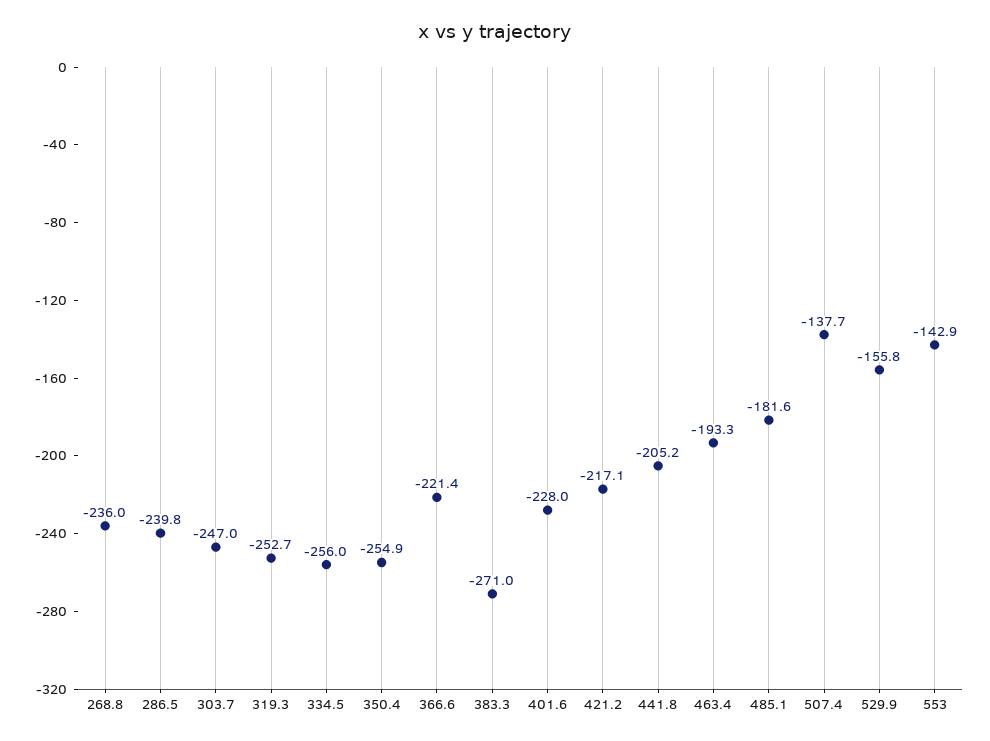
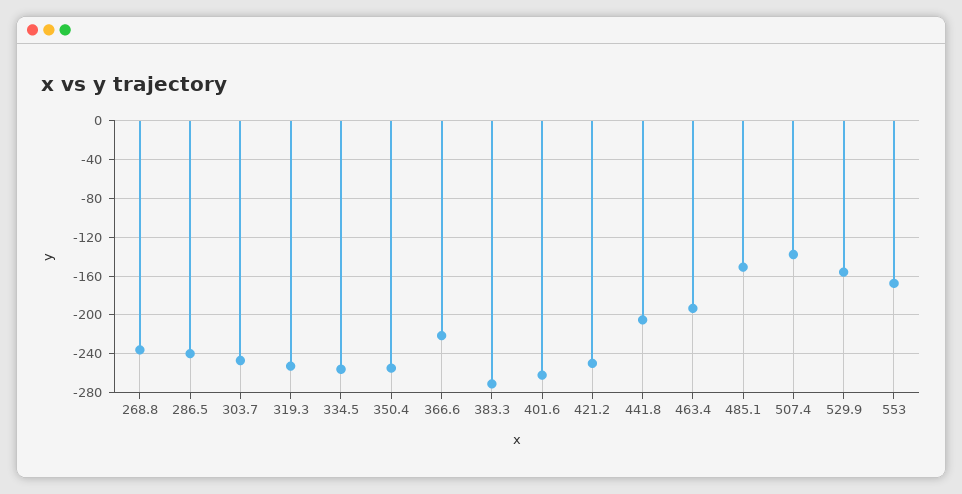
  {
    "268.8": -236,
    "286.5": -239.8,
    "303.7": -247,
    "319.3": -252.7,
    "334.5": -256,
    "350.4": -254.9,
    "366.6": -221.4,
    "383.3": -271,
-   "401.6": -228,
+   "401.6": -260,
-   "421.2": -217.1,
+   "421.2": -250,
    "441.8": -205.2,
    "463.4": -193.3,
-   "485.1": -181.6,
+   "485.1": -150,
    "507.4": -137.7,
    "529.9": -155.8,
-   "553": -142.9
+   "553": -170
  }

